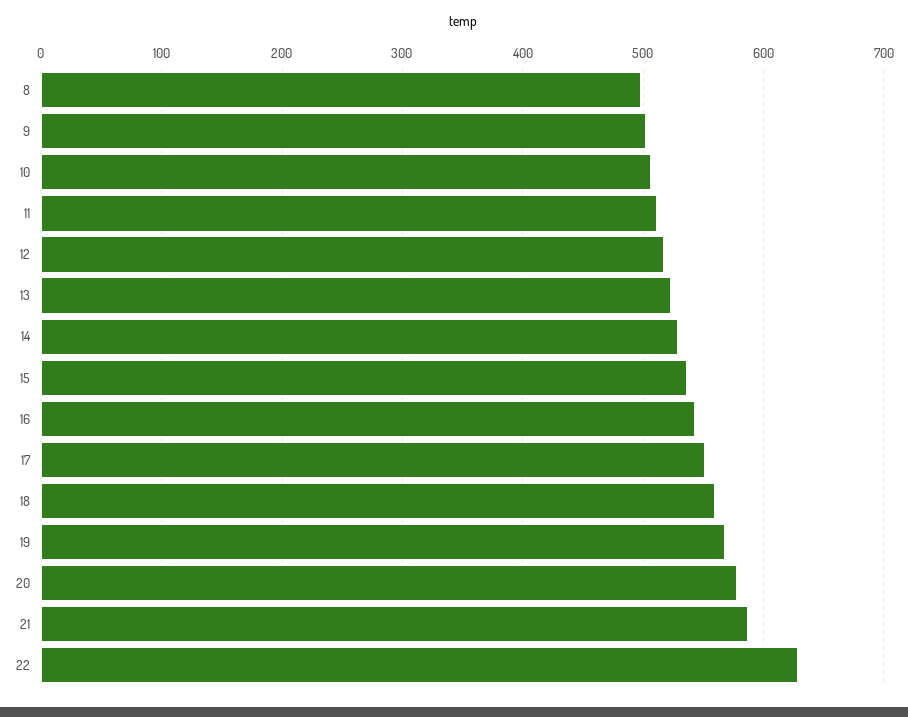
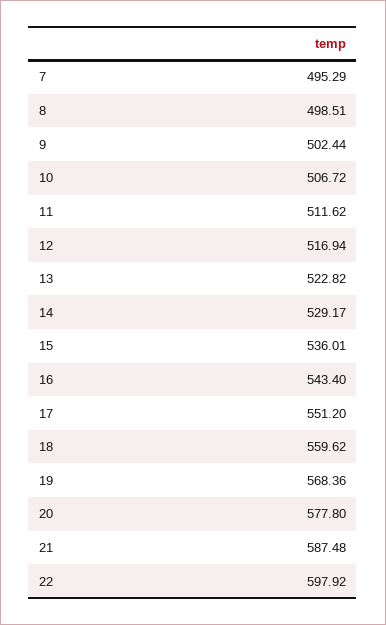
  {
    "8": 498.51,
    "9": 502.44,
    "10": 506.72,
    "11": 511.62,
    "12": 516.94,
    "13": 522.82,
    "14": 529.17,
    "15": 536.01,
    "16": 543.4,
    "17": 551.2,
    "18": 559.62,
    "19": 568.36,
    "20": 577.8,
    "21": 587.48,
-   "22": 630
+   "22": 597.92,
+   "7": 495.29
  }

